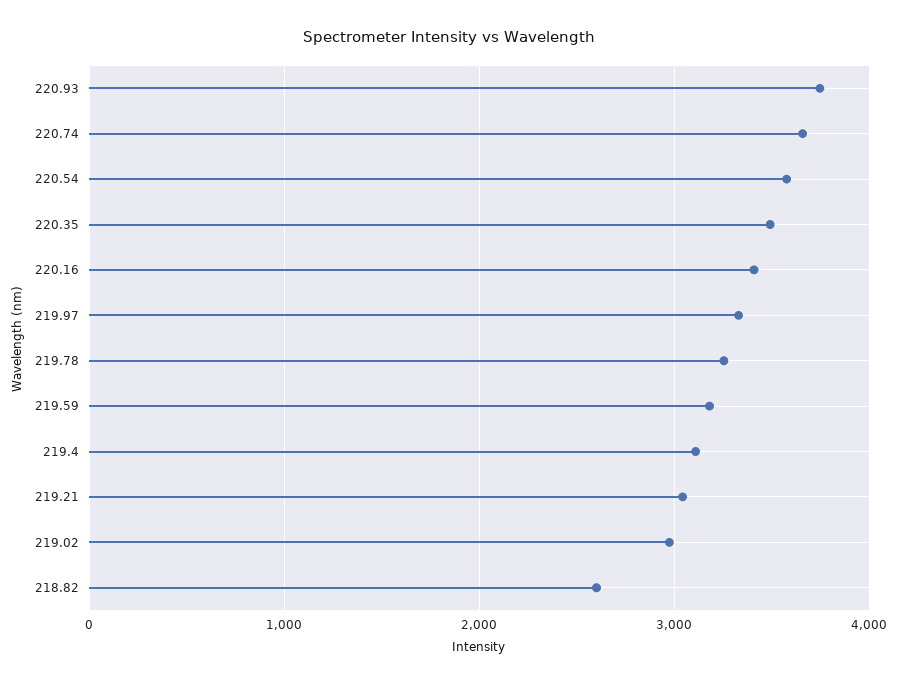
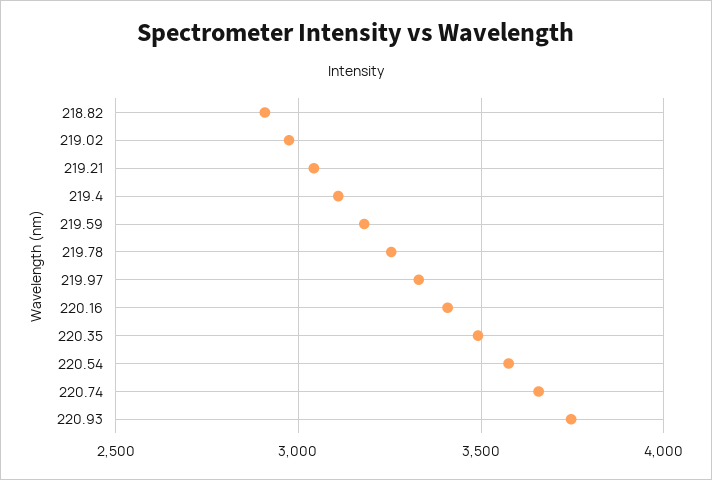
  {
    "220.93": 3750,
    "220.74": 3650,
    "220.54": 3600,
    "220.35": 3500,
    "220.16": 3400,
    "219.97": 3350,
    "219.78": 3250,
    "219.59": 3200,
    "219.4": 3100,
    "219.21": 3050,
    "219.02": 2950,
-   "218.82": 2600
+   "218.82": 2900
  }

